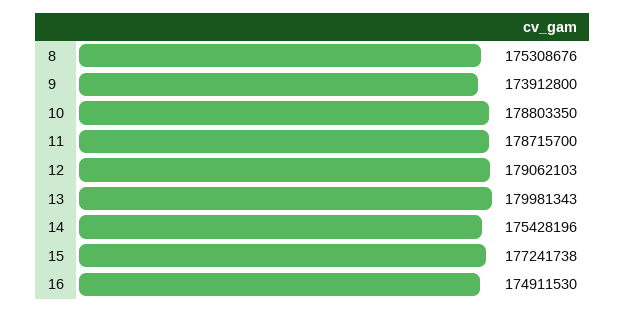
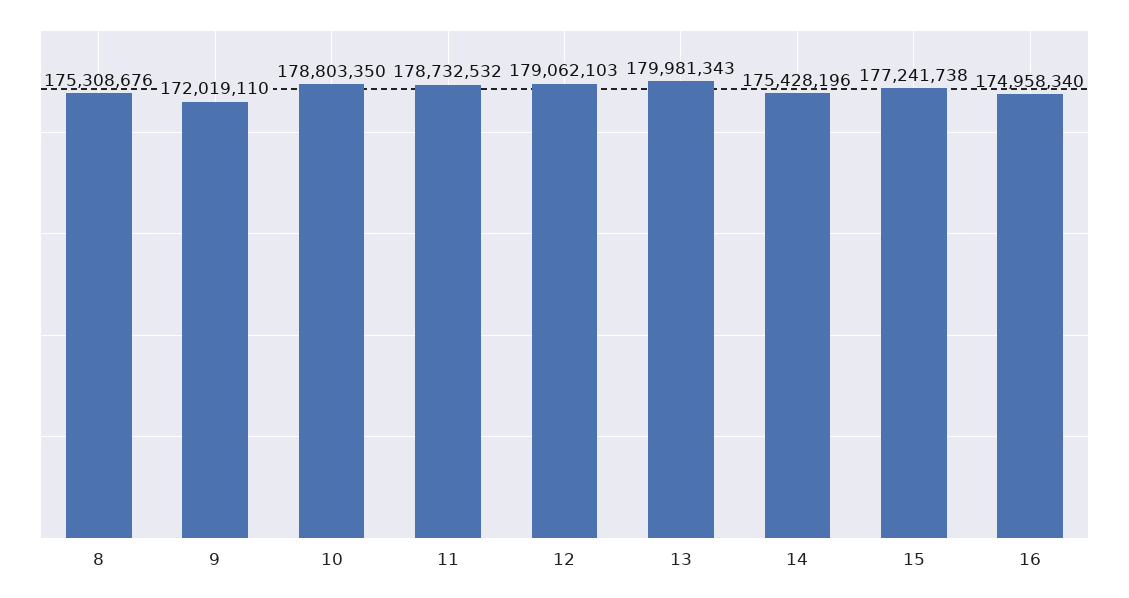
  {
    "8": 175308676,
-   "9": 173912800,
+   "9": 172019110,
    "10": 178803350,
-   "11": 178715700,
+   "11": 178732532,
    "12": 179062103,
    "13": 179981343,
    "14": 175428196,
    "15": 177241738,
-   "16": 174911530
+   "16": 174958340
  }

